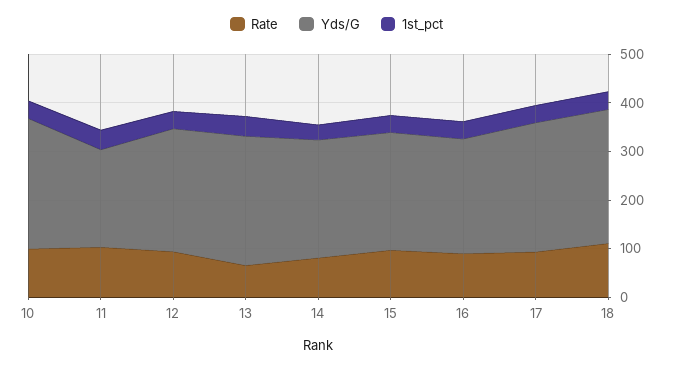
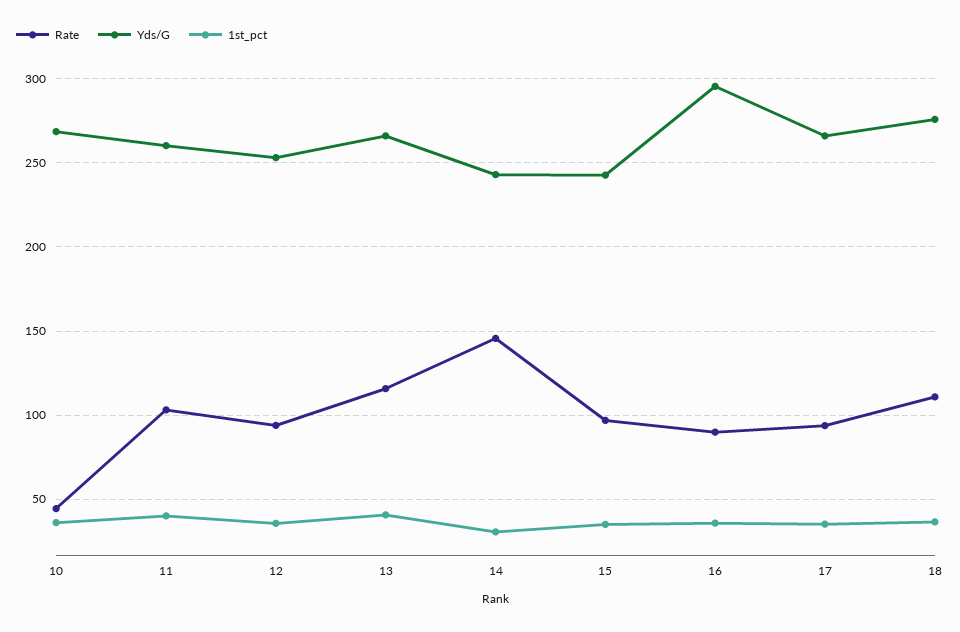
  {
    "Rate": {
-     "10": 100,
+     "10": 45,
      "11": 105,
      "12": 95,
-     "13": 60,
+     "13": 115,
-     "14": 80,
+     "14": 145,
      "15": 95,
      "16": 90,
      "17": 95,
      "18": 110
    },
    "Yds/G": {
      "10": 270,
-     "11": 200,
+     "11": 260,
      "12": 255,
      "13": 265,
      "14": 245,
      "15": 245,
-     "16": 240,
+     "16": 295,
      "17": 265,
      "18": 275
    },
    "1st_pct": {
      "10": 35,
      "11": 40,
      "12": 35,
      "13": 40,
      "14": 30,
      "15": 35,
      "16": 35,
      "17": 35,
      "18": 35
    }
  }

